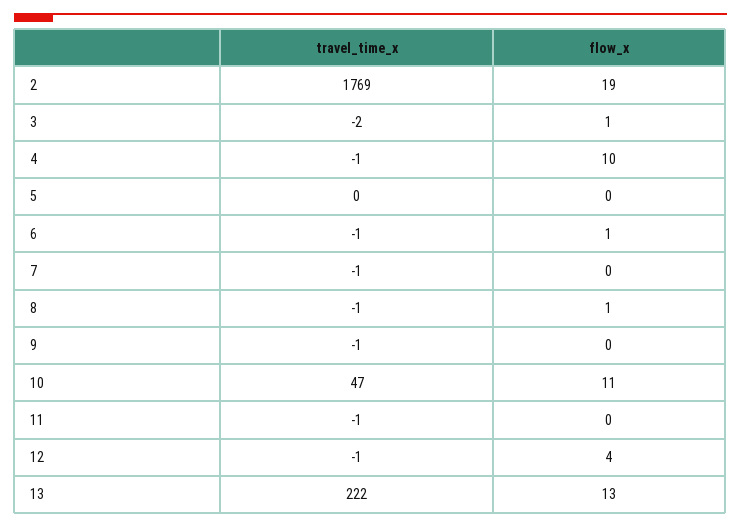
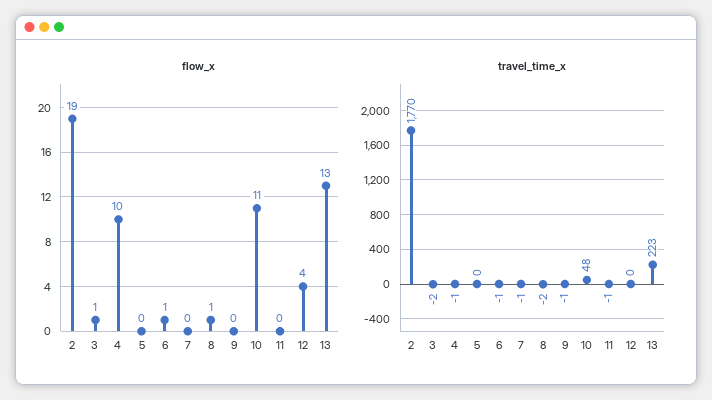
  {
    "travel_time_x": {
-     "2": 1769,
+     "2": 1770,
      "3": -2,
      "4": -1,
      "5": 0,
      "6": -1,
      "7": -1,
-     "8": -1,
+     "8": -2,
      "9": -1,
-     "10": 47,
+     "10": 48,
      "11": -1,
-     "12": -1,
+     "12": 0,
-     "13": 222
+     "13": 223
    },
    "flow_x": {
      "2": 19,
      "3": 1,
      "4": 10,
      "5": 0,
      "6": 1,
      "7": 0,
      "8": 1,
      "9": 0,
      "10": 11,
      "11": 0,
      "12": 4,
      "13": 13
    }
  }

